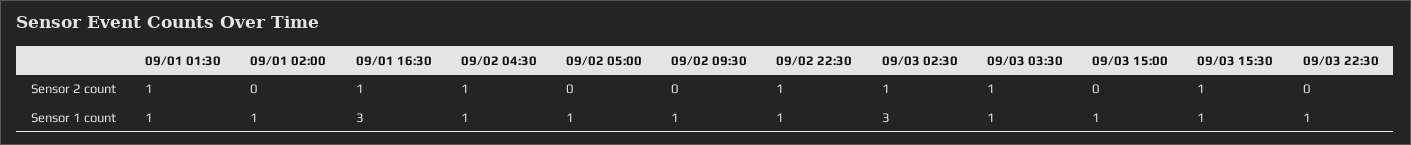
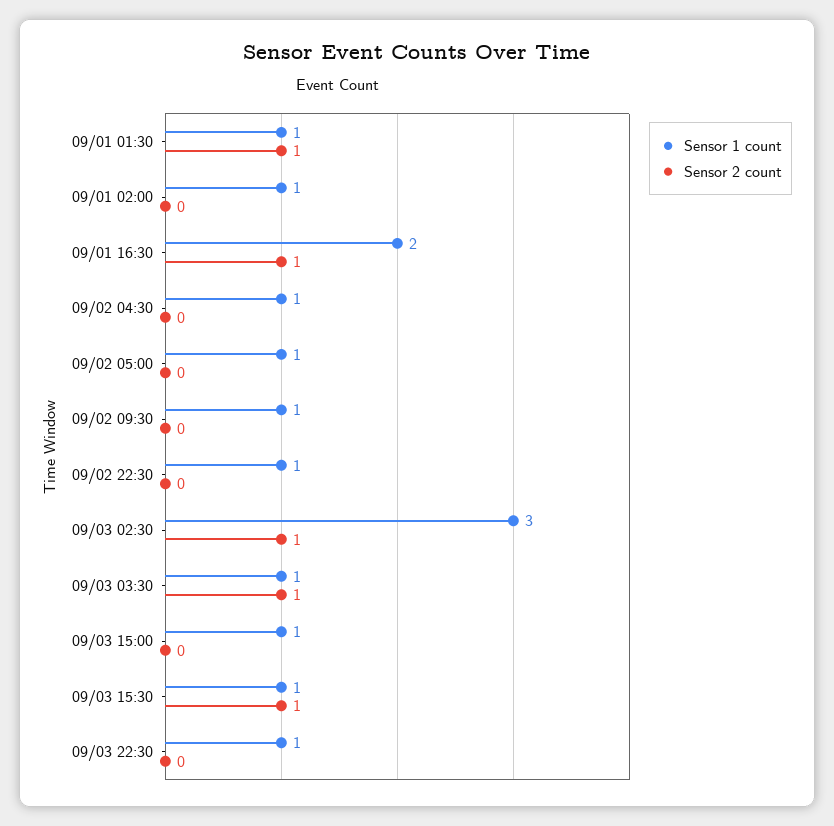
  {
    "Sensor 2 count": {
      "09/01 01:30": 1,
      "09/01 02:00": 0,
      "09/01 16:30": 1,
-     "09/02 04:30": 1,
+     "09/02 04:30": 0,
      "09/02 05:00": 0,
      "09/02 09:30": 0,
-     "09/02 22:30": 1,
+     "09/02 22:30": 0,
      "09/03 02:30": 1,
      "09/03 03:30": 1,
      "09/03 15:00": 0,
      "09/03 15:30": 1,
      "09/03 22:30": 0
    },
    "Sensor 1 count": {
      "09/01 01:30": 1,
      "09/01 02:00": 1,
-     "09/01 16:30": 3,
+     "09/01 16:30": 2,
      "09/02 04:30": 1,
      "09/02 05:00": 1,
      "09/02 09:30": 1,
      "09/02 22:30": 1,
      "09/03 02:30": 3,
      "09/03 03:30": 1,
      "09/03 15:00": 1,
      "09/03 15:30": 1,
      "09/03 22:30": 1
    }
  }

